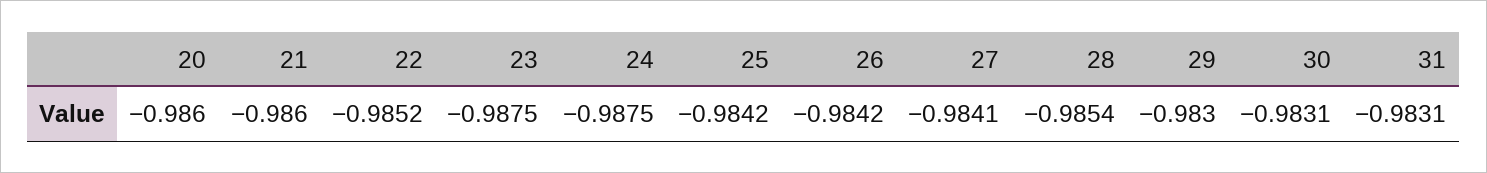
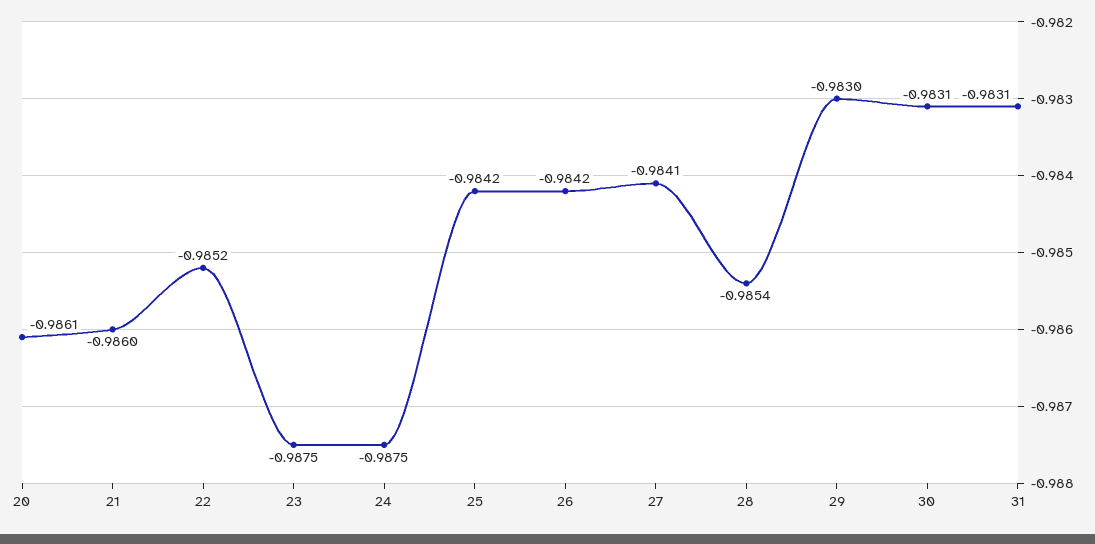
  {
-   "20": -0.986,
+   "20": -0.9861,
    "21": -0.986,
    "22": -0.9852,
    "23": -0.9875,
    "24": -0.9875,
    "25": -0.9842,
    "26": -0.9842,
    "27": -0.9841,
    "28": -0.9854,
    "29": -0.983,
    "30": -0.9831,
    "31": -0.9831
  }

